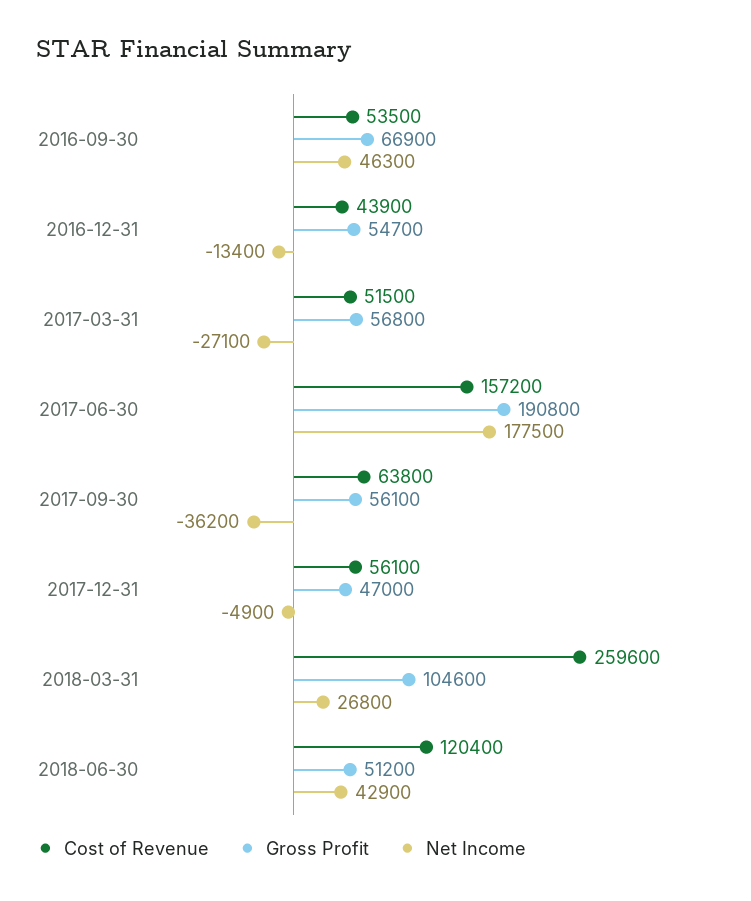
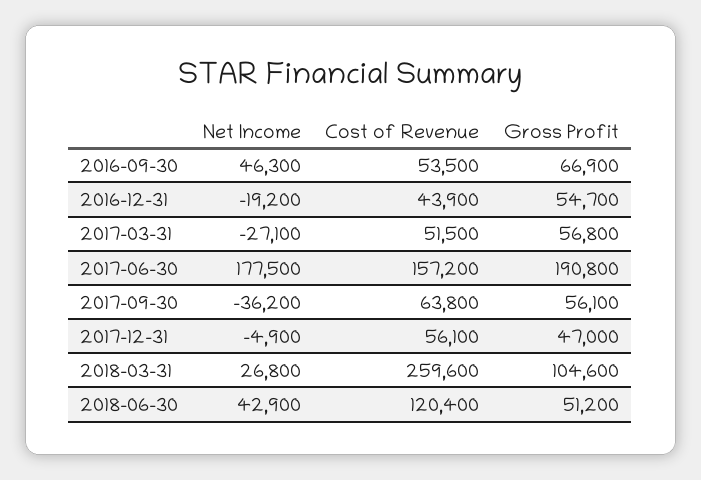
  {
    "Cost of Revenue": {
      "2016-09-30": 53500,
      "2016-12-31": 43900,
      "2017-03-31": 51500,
      "2017-06-30": 157200,
      "2017-09-30": 63800,
      "2017-12-31": 56100,
      "2018-03-31": 259600,
      "2018-06-30": 120400
    },
    "Gross Profit": {
      "2016-09-30": 66900,
      "2016-12-31": 54700,
      "2017-03-31": 56800,
      "2017-06-30": 190800,
      "2017-09-30": 56100,
      "2017-12-31": 47000,
      "2018-03-31": 104600,
      "2018-06-30": 51200
    },
    "Net Income": {
      "2016-09-30": 46300,
-     "2016-12-31": -13400,
+     "2016-12-31": -19200,
      "2017-03-31": -27100,
      "2017-06-30": 177500,
      "2017-09-30": -36200,
      "2017-12-31": -4900,
      "2018-03-31": 26800,
      "2018-06-30": 42900
    }
  }

